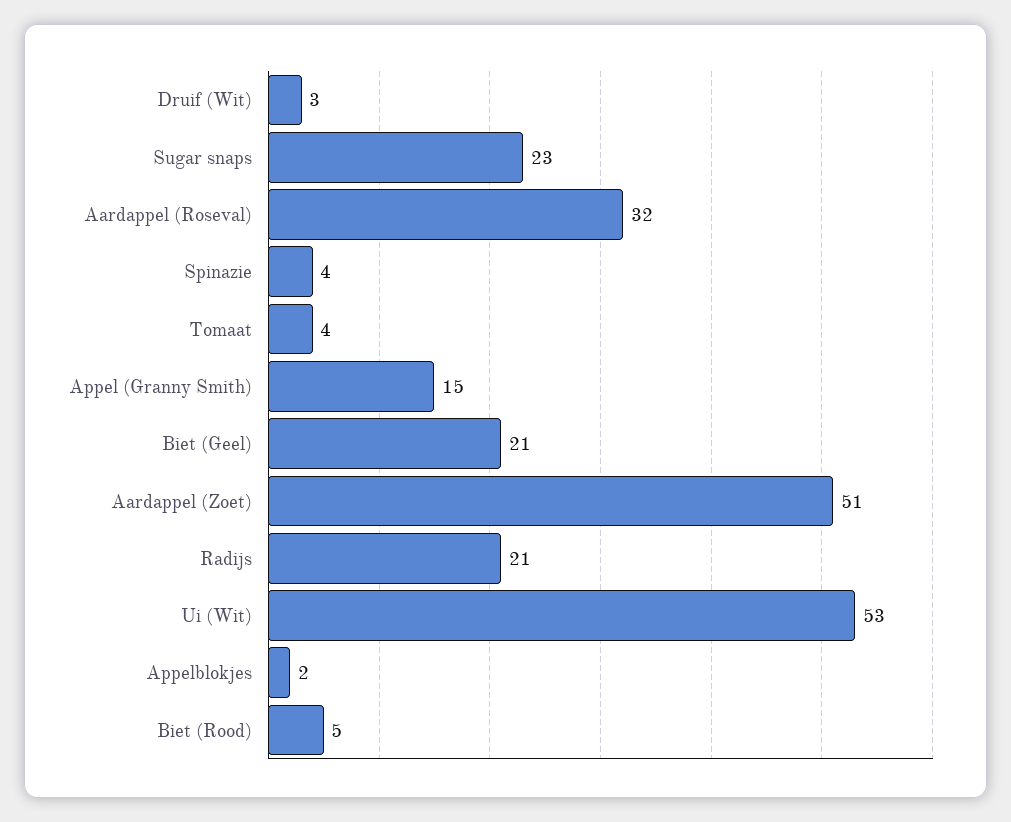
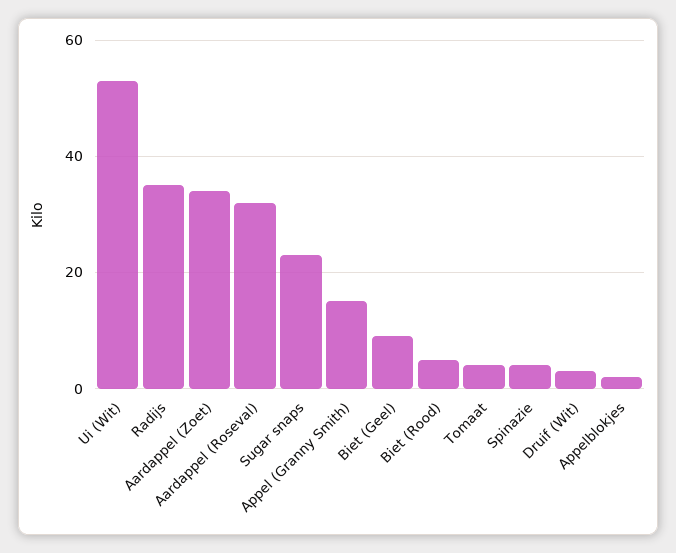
  {
    "Druif (Wit)": 3,
    "Sugar snaps": 23,
    "Aardappel (Roseval)": 32,
    "Spinazie": 4,
    "Tomaat": 4,
    "Appel (Granny Smith)": 15,
-   "Biet (Geel)": 21,
+   "Biet (Geel)": 10,
-   "Aardappel (Zoet)": 51,
+   "Aardappel (Zoet)": 35,
-   "Radijs": 21,
+   "Radijs": 35,
    "Ui (Wit)": 53,
    "Appelblokjes": 2,
    "Biet (Rood)": 5
  }

